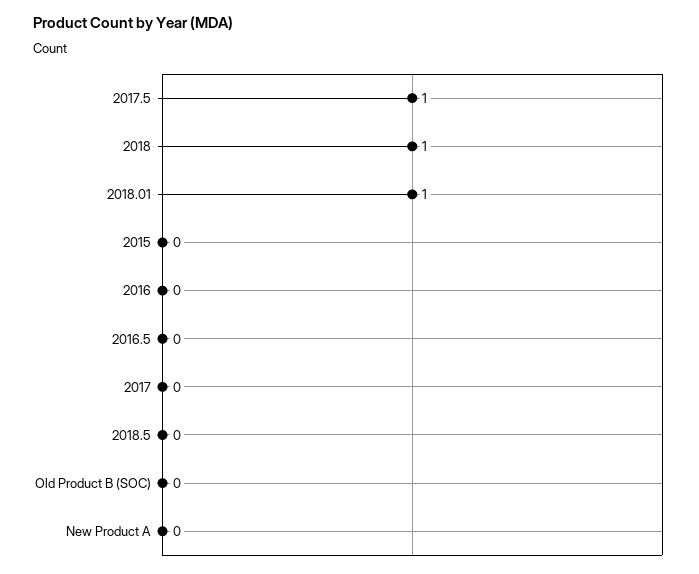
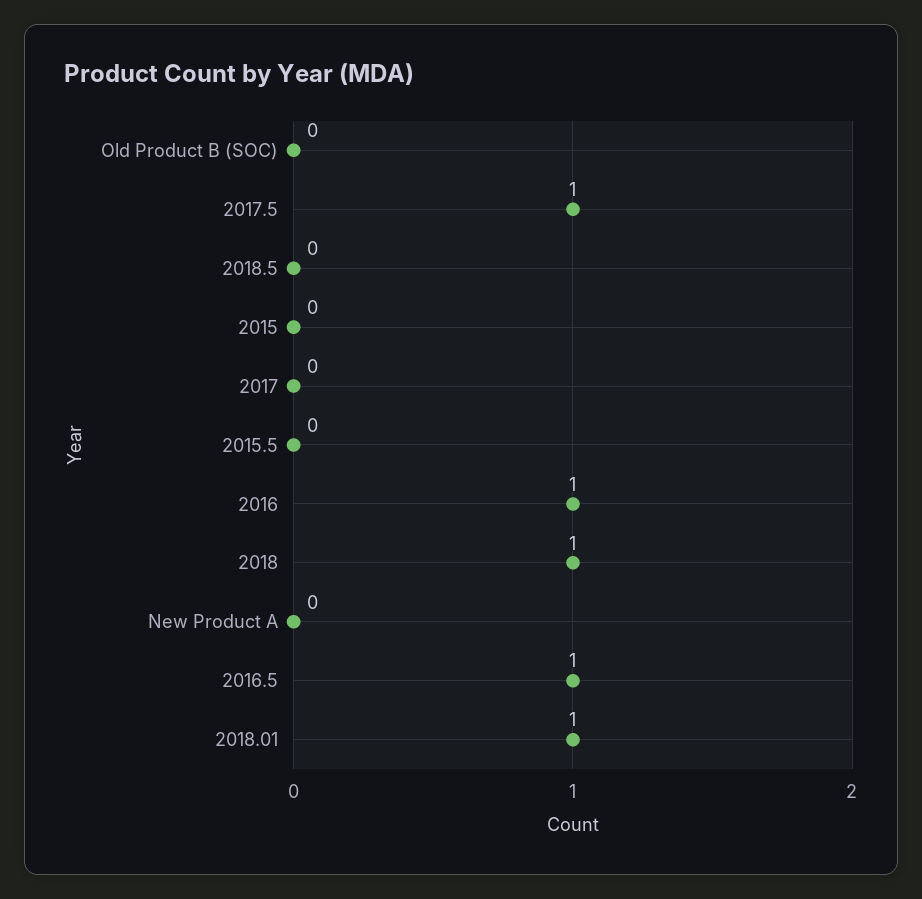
  {
    "2017.5": 1,
    "2018": 1,
    "2018.01": 1,
    "2015": 0,
-   "2016": 0,
+   "2016": 1,
-   "2016.5": 0,
+   "2016.5": 1,
    "2017": 0,
    "2018.5": 0,
    "Old Product B (SOC)": 0,
-   "New Product A": 0
+   "New Product A": 0,
+   "2015.5": 0
  }

